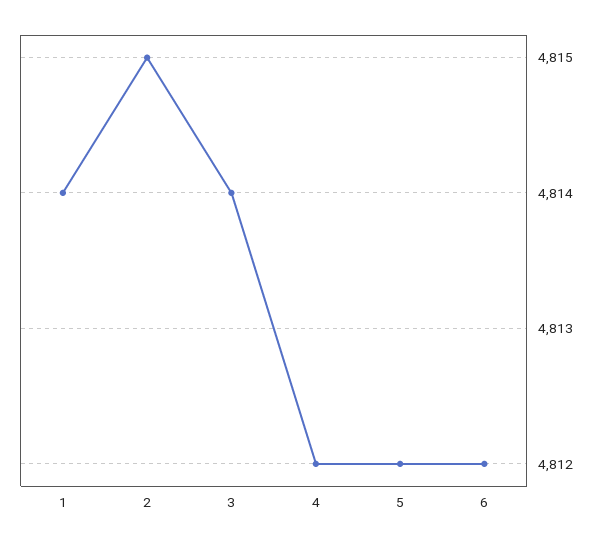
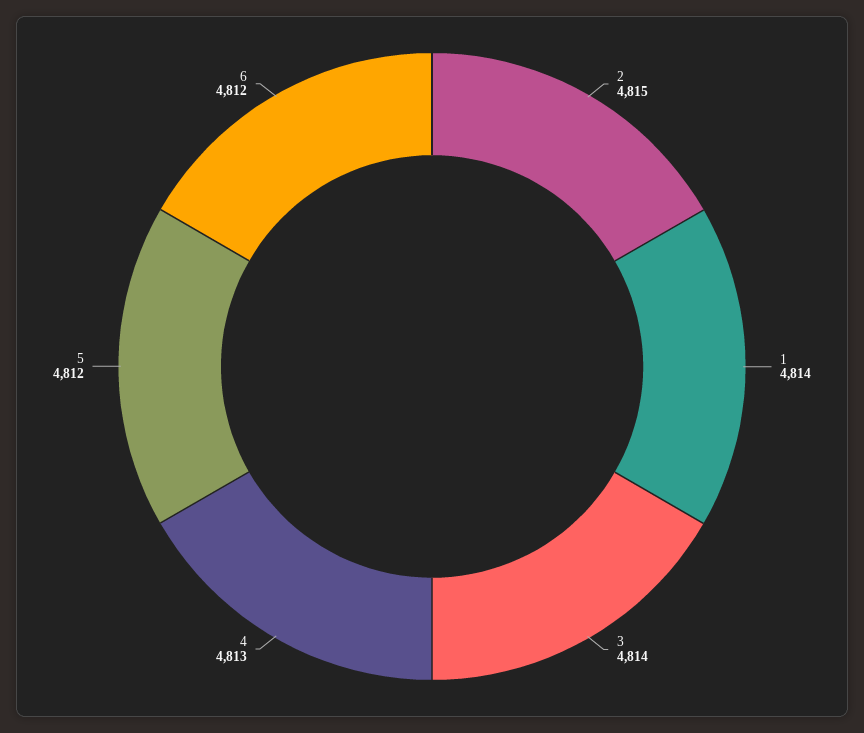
  {
    "1": 4814,
    "2": 4815,
    "3": 4814,
-   "4": 4812,
+   "4": 4813,
    "5": 4812,
    "6": 4812
  }

